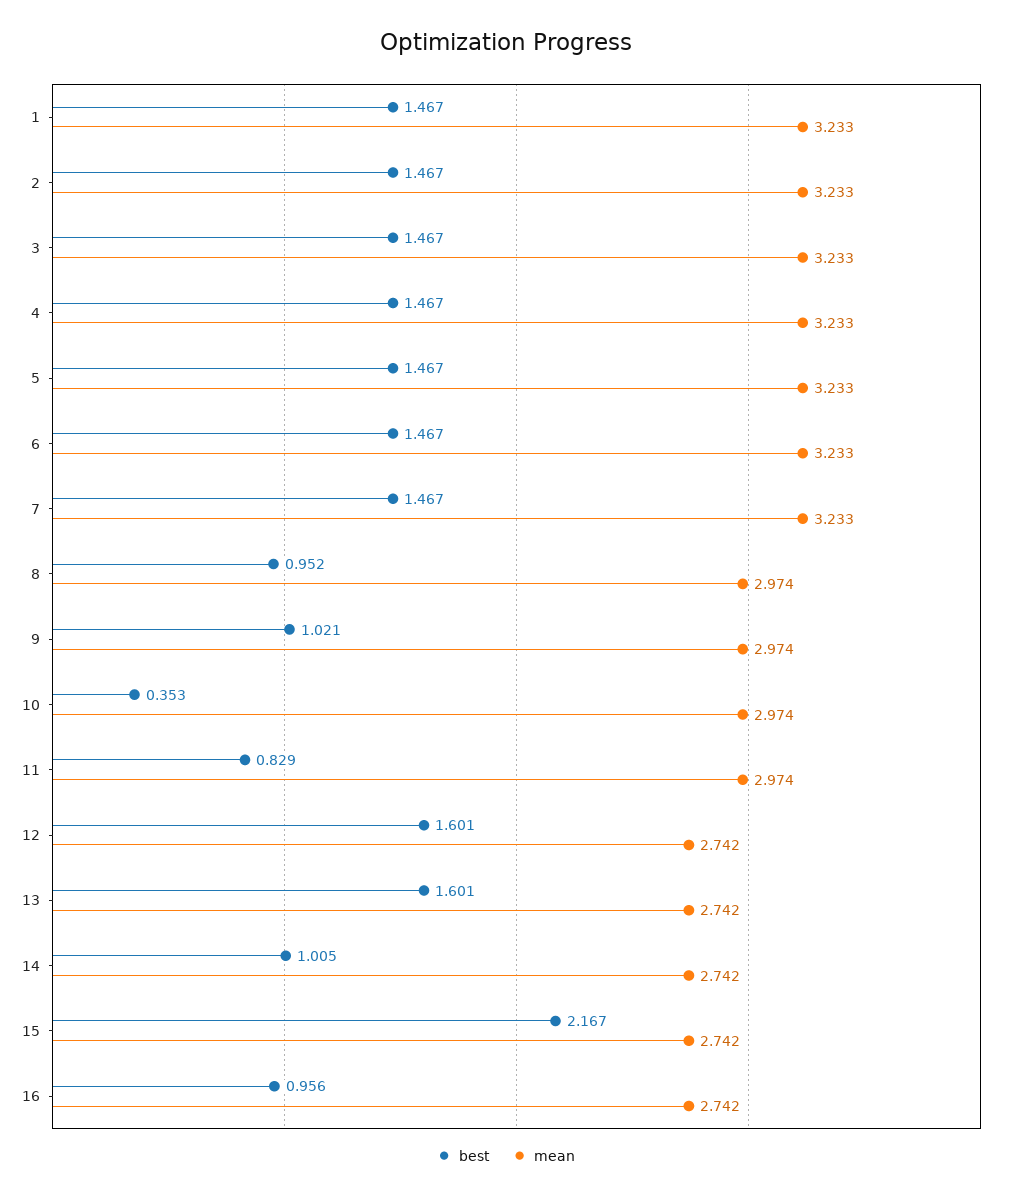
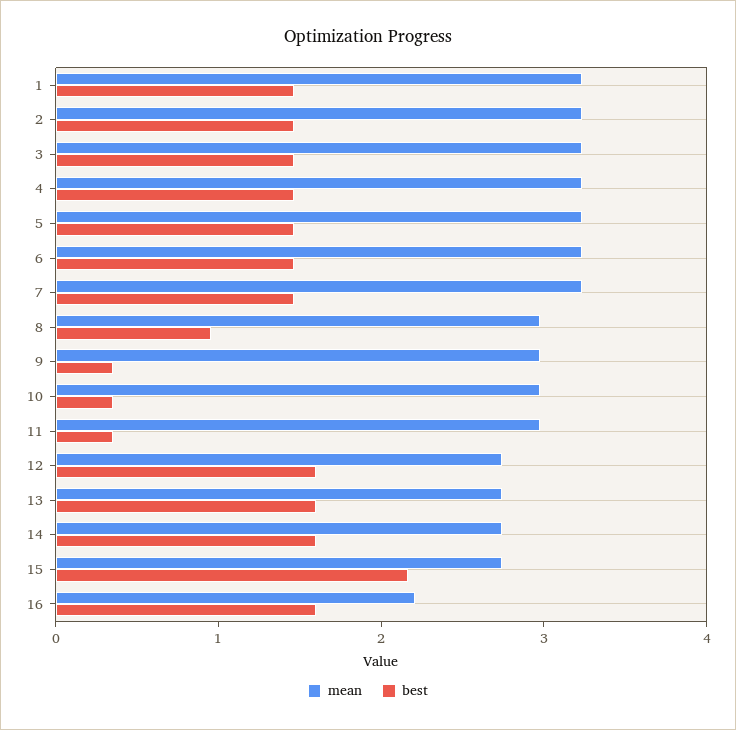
  {
    "best": {
      "1": 1.467,
      "2": 1.467,
      "3": 1.467,
      "4": 1.467,
      "5": 1.467,
      "6": 1.467,
      "7": 1.467,
      "8": 0.952,
-     "9": 1.021,
+     "9": 0.4,
      "10": 0.353,
-     "11": 0.829,
+     "11": 0.4,
      "12": 1.601,
      "13": 1.601,
-     "14": 1.005,
+     "14": 1.6,
      "15": 2.167,
-     "16": 0.956
+     "16": 1.6
    },
    "mean": {
      "1": 3.233,
      "2": 3.233,
      "3": 3.233,
      "4": 3.233,
      "5": 3.233,
      "6": 3.233,
      "7": 3.233,
      "8": 2.974,
      "9": 2.974,
      "10": 2.974,
      "11": 2.974,
      "12": 2.742,
      "13": 2.742,
      "14": 2.742,
      "15": 2.742,
-     "16": 2.742
+     "16": 2.2
    }
  }

